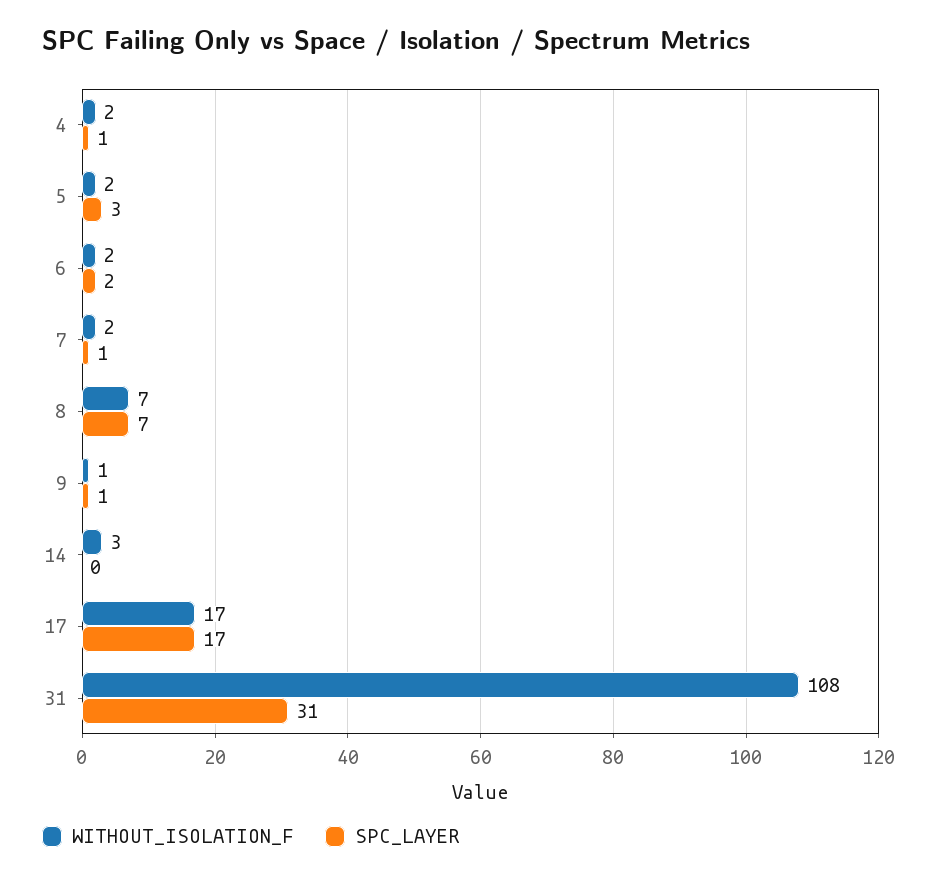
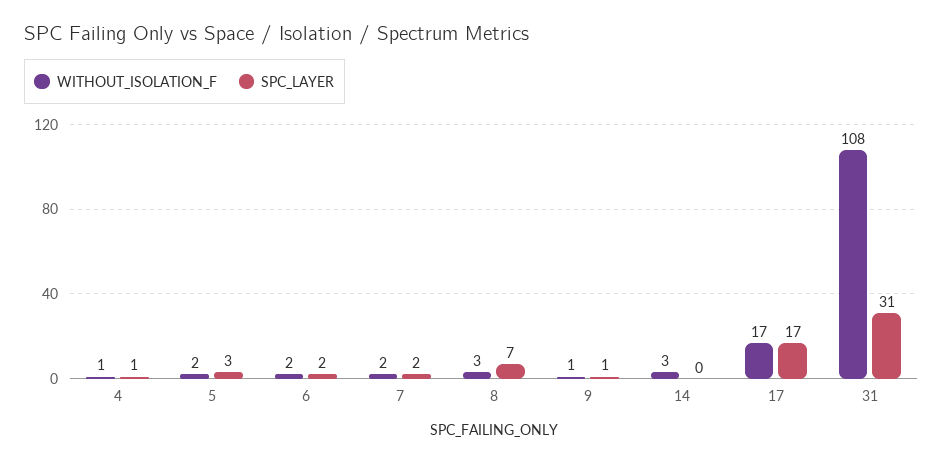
  {
    "WITHOUT_ISOLATION_F": {
-     "4": 2,
+     "4": 1,
      "5": 2,
      "6": 2,
      "7": 2,
-     "8": 7,
+     "8": 3,
      "9": 1,
      "14": 3,
      "17": 17,
      "31": 108
    },
    "SPC_LAYER": {
      "4": 1,
      "5": 3,
      "6": 2,
-     "7": 1,
+     "7": 2,
      "8": 7,
      "9": 1,
      "14": 0,
      "17": 17,
      "31": 31
    }
  }

